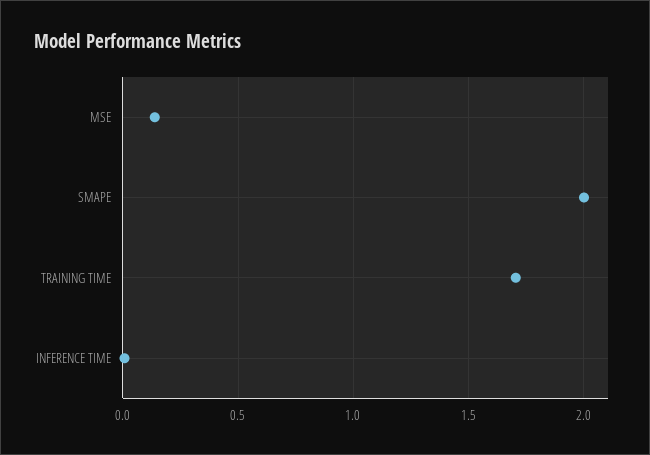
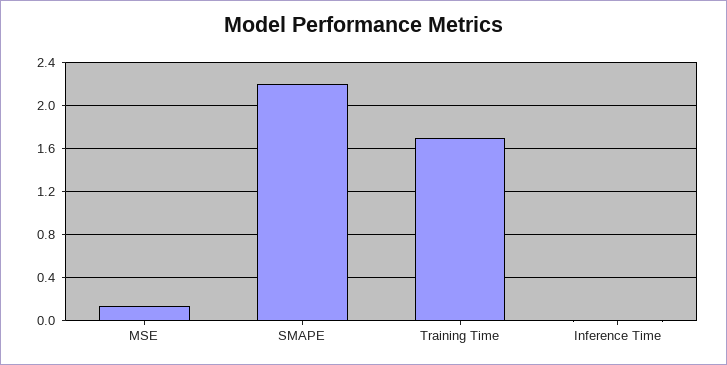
  {
    "MSE": 0.15,
-   "SMAPE": 2,
+   "SMAPE": 2.2,
    "TRAINING TIME": 1.7,
    "INFERENCE TIME": 0
  }

